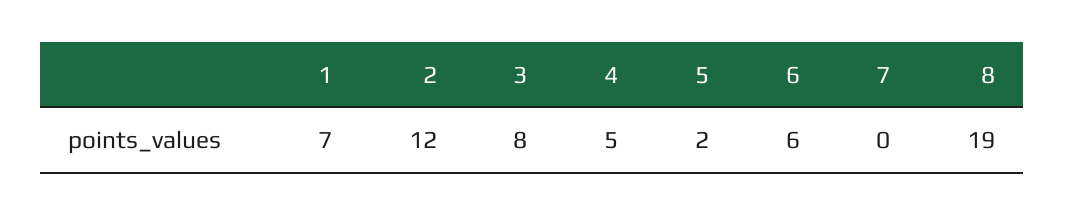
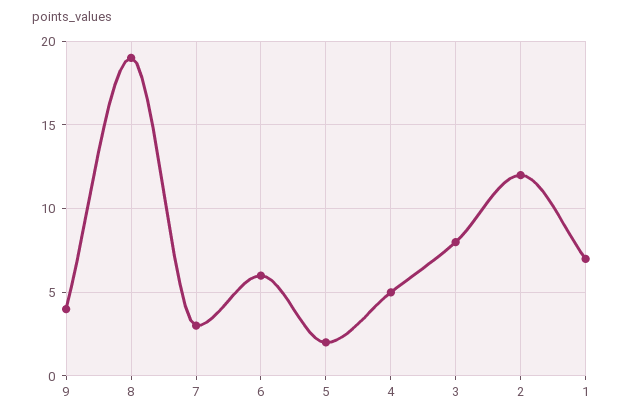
  {
    "1": 7,
    "2": 12,
    "3": 8,
    "4": 5,
    "5": 2,
    "6": 6,
-   "7": 0,
+   "7": 3,
-   "8": 19
+   "8": 19,
+   "9": 4
  }

